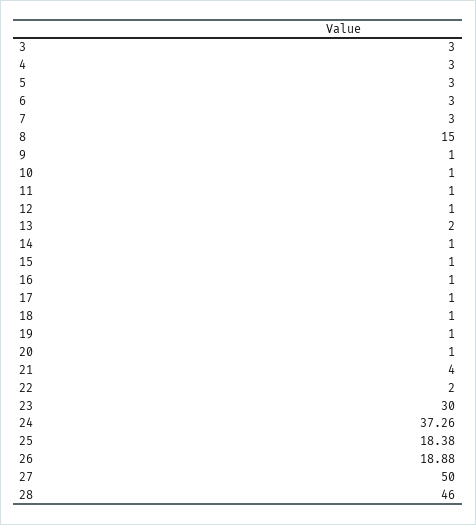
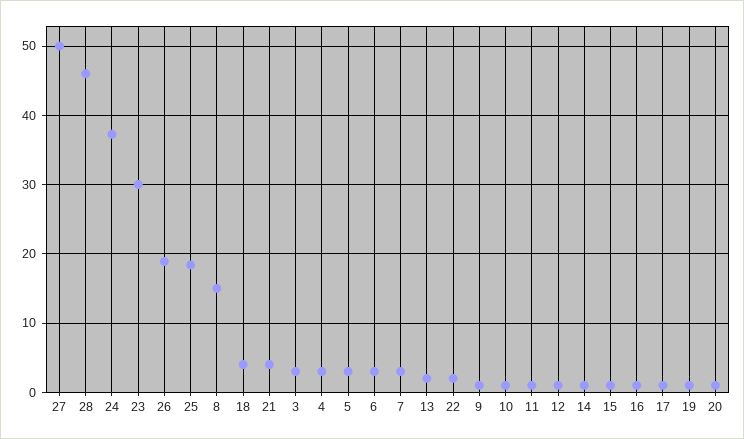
  {
    "3": 3,
    "4": 3,
    "5": 3,
    "6": 3,
    "7": 3,
    "8": 15,
    "9": 1,
    "10": 1,
    "11": 1,
    "12": 1,
    "13": 2,
    "14": 1,
    "15": 1,
    "16": 1,
    "17": 1,
-   "18": 1,
+   "18": 4,
    "19": 1,
    "20": 1,
    "21": 4,
    "22": 2,
    "23": 30,
    "24": 37.26,
    "25": 18.38,
    "26": 18.88,
    "27": 50,
    "28": 46
  }

